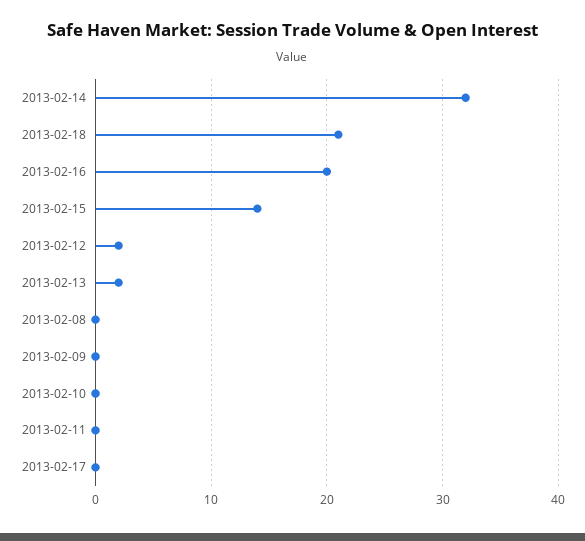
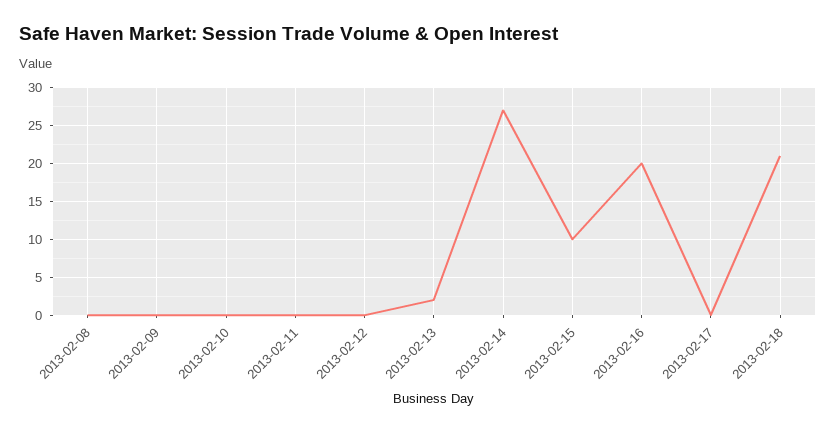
  {
-   "2013-02-14": 32,
+   "2013-02-14": 27,
    "2013-02-18": 21,
    "2013-02-16": 20,
-   "2013-02-15": 14,
+   "2013-02-15": 10,
-   "2013-02-12": 2,
+   "2013-02-12": 0,
    "2013-02-13": 2,
    "2013-02-08": 0,
    "2013-02-09": 0,
    "2013-02-10": 0,
    "2013-02-11": 0,
    "2013-02-17": 0
  }

